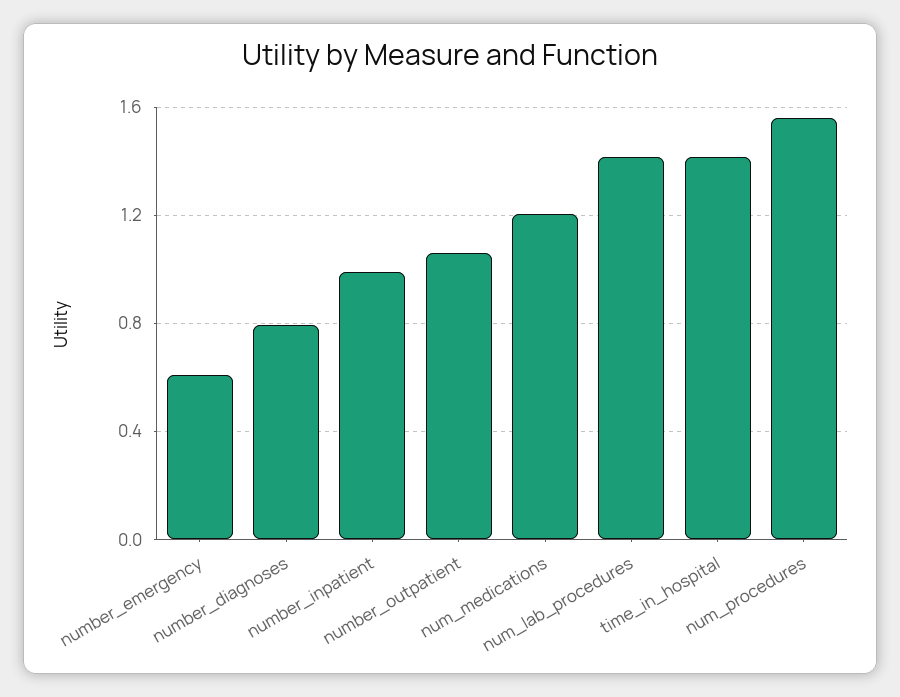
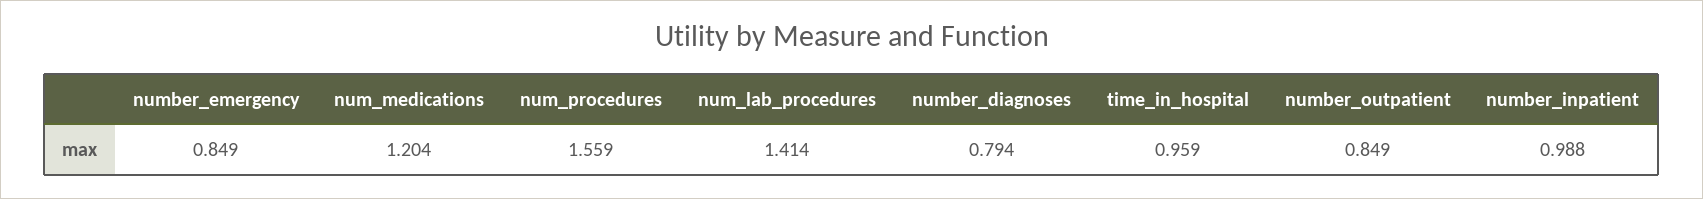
  {
-   "number_emergency": 0.6,
+   "number_emergency": 0.849,
    "number_diagnoses": 0.794,
    "number_inpatient": 0.988,
-   "number_outpatient": 1.05,
+   "number_outpatient": 0.849,
    "num_medications": 1.204,
    "num_lab_procedures": 1.414,
-   "time_in_hospital": 1.4,
+   "time_in_hospital": 0.959,
    "num_procedures": 1.559
  }

